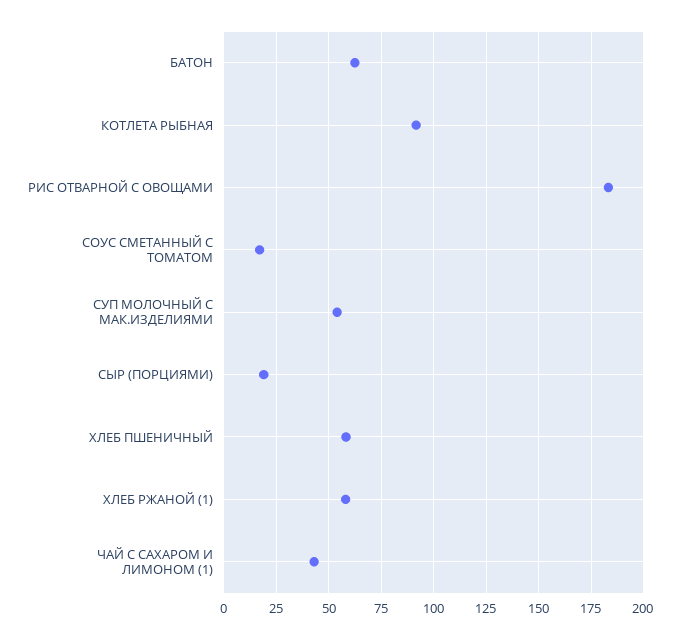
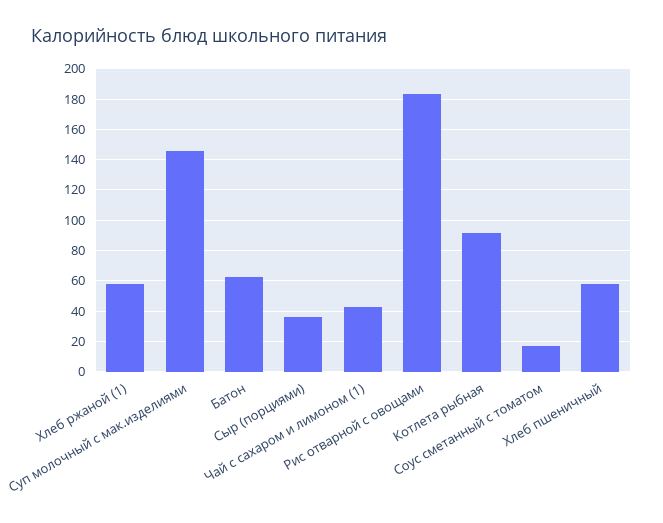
  {
    "БАТОН": 60,
    "КОТЛЕТА РЫБНАЯ": 90,
    "РИС ОТВАРНОЙ С ОВОЩАМИ": 185,
    "СОУС СМЕТАННЫЙ С ТОМАТОМ": 15,
-   "СУП МОЛОЧНЫЙ С МАК.ИЗДЕЛИЯМИ": 55,
+   "СУП МОЛОЧНЫЙ С МАК.ИЗДЕЛИЯМИ": 145,
-   "СЫР (ПОРЦИЯМИ)": 20,
+   "СЫР (ПОРЦИЯМИ)": 35,
    "ХЛЕБ ПШЕНИЧНЫЙ": 60,
    "ХЛЕБ РЖАНОЙ (1)": 60,
    "ЧАЙ С САХАРОМ И ЛИМОНОМ (1)": 45
  }

